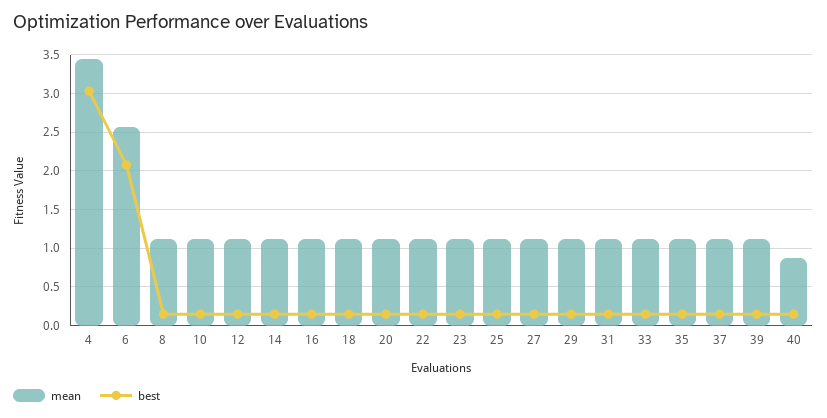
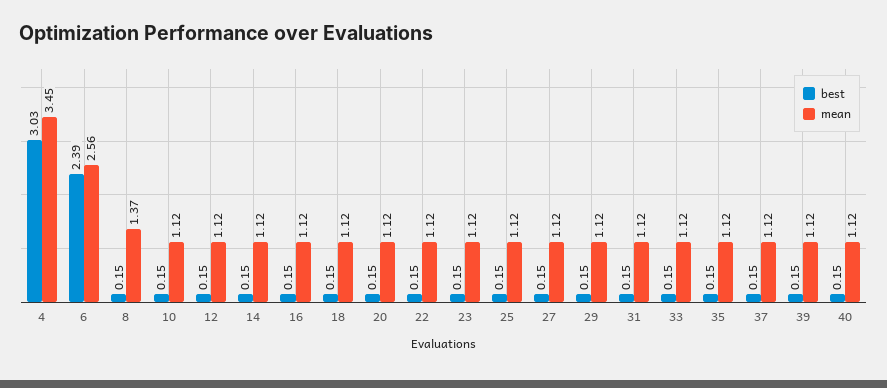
  {
    "mean": {
      "4": 3.45,
      "6": 2.56,
-     "8": 1.1,
+     "8": 1.37,
      "10": 1.12,
      "12": 1.12,
      "14": 1.12,
      "16": 1.12,
      "18": 1.12,
      "20": 1.12,
      "22": 1.12,
      "23": 1.12,
      "25": 1.12,
      "27": 1.12,
      "29": 1.12,
      "31": 1.12,
      "33": 1.12,
      "35": 1.12,
      "37": 1.12,
      "39": 1.12,
-     "40": 0.9
+     "40": 1.12
    },
    "best": {
      "4": 3.03,
-     "6": 2.1,
+     "6": 2.39,
      "8": 0.15,
      "10": 0.15,
      "12": 0.15,
      "14": 0.15,
      "16": 0.15,
      "18": 0.15,
      "20": 0.15,
      "22": 0.15,
      "23": 0.15,
      "25": 0.15,
      "27": 0.15,
      "29": 0.15,
      "31": 0.15,
      "33": 0.15,
      "35": 0.15,
      "37": 0.15,
      "39": 0.15,
      "40": 0.15
    }
  }

